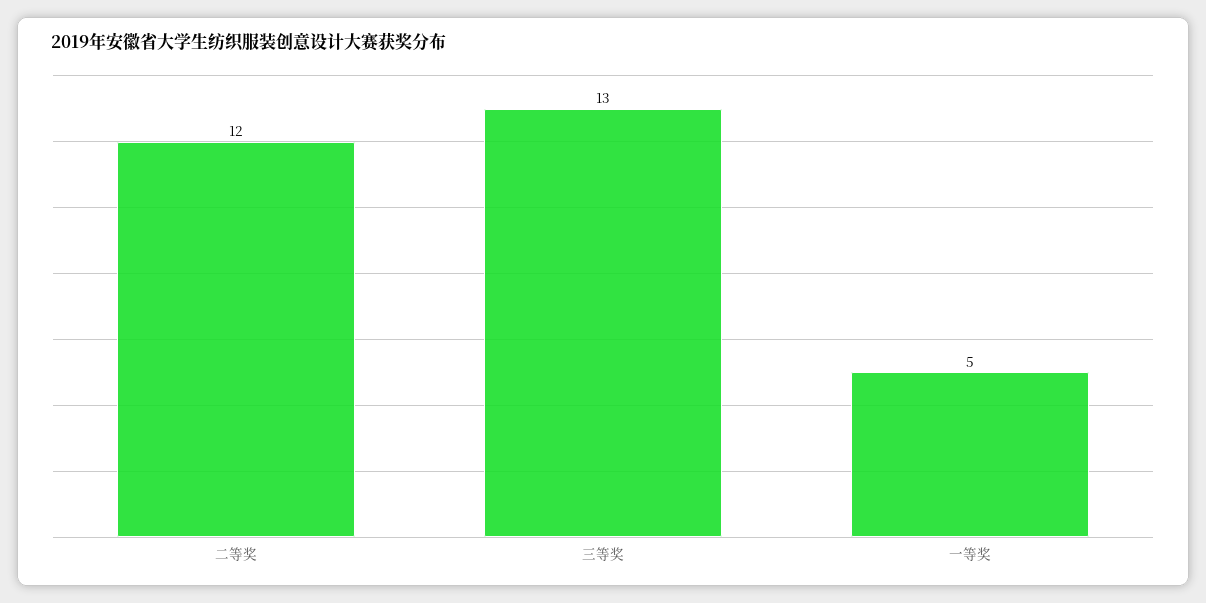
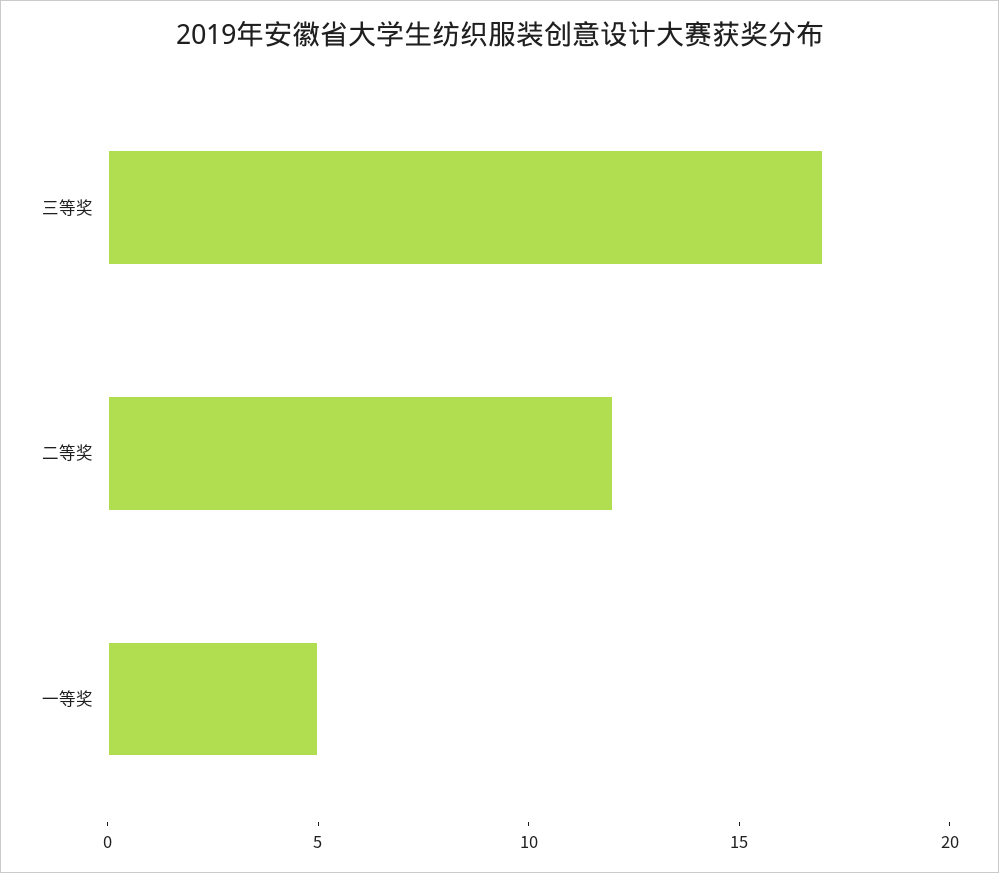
  {
    "二等奖": 12,
-   "三等奖": 13,
+   "三等奖": 17,
    "一等奖": 5
  }

